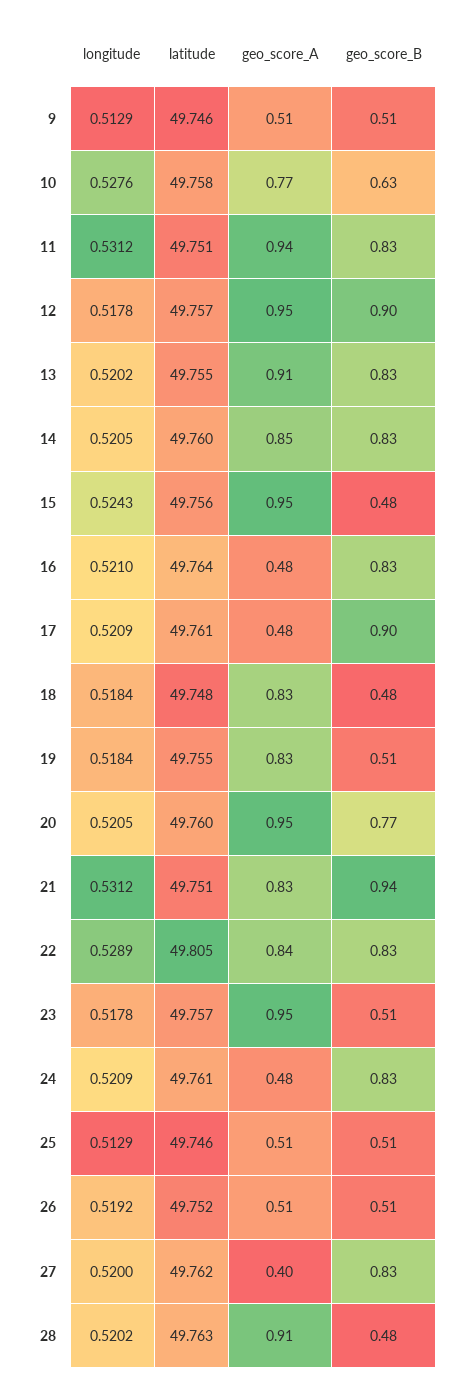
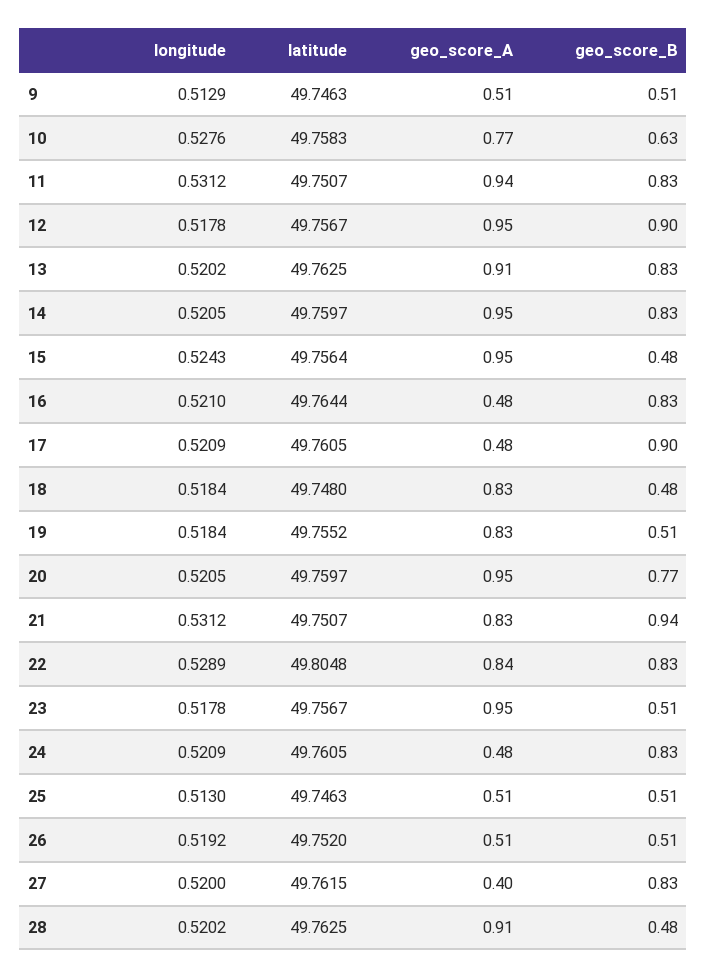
  {
    "longitude": {
      "9": 0.5129,
      "10": 0.5276,
      "11": 0.5312,
      "12": 0.5178,
      "13": 0.5202,
      "14": 0.5205,
      "15": 0.5243,
      "16": 0.521,
      "17": 0.5209,
      "18": 0.5184,
      "19": 0.5184,
      "20": 0.5205,
      "21": 0.5312,
      "22": 0.5289,
      "23": 0.5178,
      "24": 0.5209,
-     "25": 0.5129,
+     "25": 0.513,
      "26": 0.5192,
      "27": 0.52,
      "28": 0.5202
    },
    "latitude": {
      "9": 49.7463,
      "10": 49.7583,
      "11": 49.7507,
      "12": 49.7567,
-     "13": 49.755,
+     "13": 49.7625,
      "14": 49.7597,
      "15": 49.7564,
      "16": 49.7644,
      "17": 49.7605,
      "18": 49.748,
      "19": 49.7552,
      "20": 49.7597,
      "21": 49.7507,
      "22": 49.8048,
      "23": 49.7567,
      "24": 49.7605,
      "25": 49.7463,
      "26": 49.752,
      "27": 49.7615,
      "28": 49.7625
    },
    "geo_score_A": {
      "9": 0.51,
      "10": 0.77,
      "11": 0.94,
      "12": 0.95,
      "13": 0.91,
-     "14": 0.85,
+     "14": 0.95,
      "15": 0.95,
      "16": 0.48,
      "17": 0.48,
      "18": 0.83,
      "19": 0.83,
      "20": 0.95,
      "21": 0.83,
      "22": 0.84,
      "23": 0.95,
      "24": 0.48,
      "25": 0.51,
      "26": 0.51,
      "27": 0.4,
      "28": 0.91
    },
    "geo_score_B": {
      "9": 0.51,
      "10": 0.63,
      "11": 0.83,
      "12": 0.9,
      "13": 0.83,
      "14": 0.83,
      "15": 0.48,
      "16": 0.83,
      "17": 0.9,
      "18": 0.48,
      "19": 0.51,
      "20": 0.77,
      "21": 0.94,
      "22": 0.83,
      "23": 0.51,
      "24": 0.83,
      "25": 0.51,
      "26": 0.51,
      "27": 0.83,
      "28": 0.48
    }
  }

